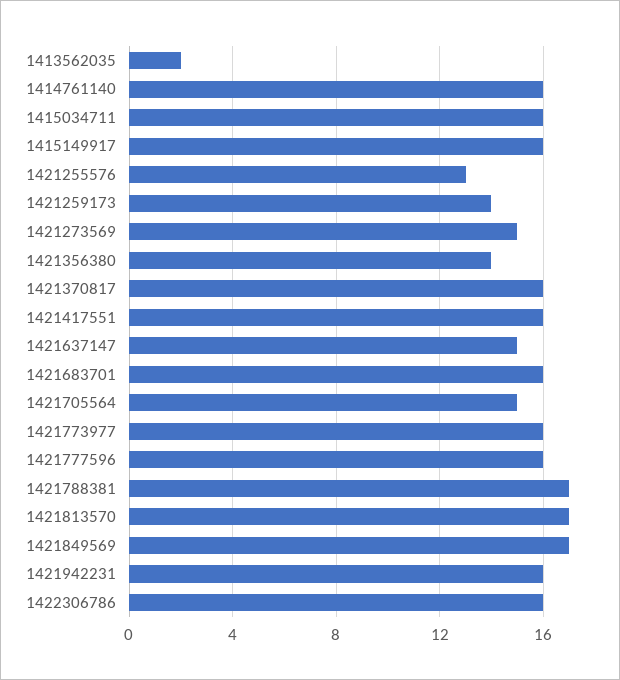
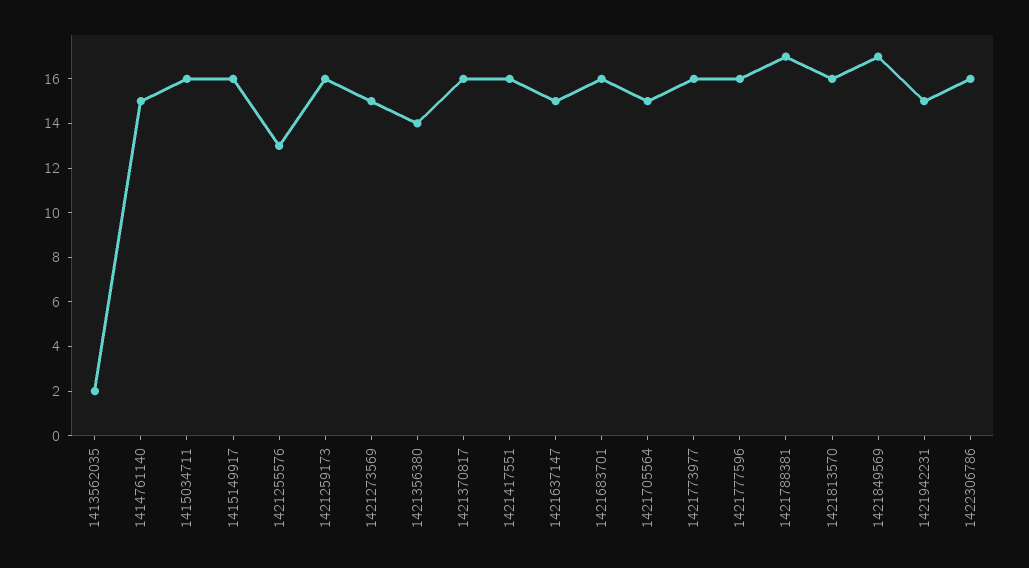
  {
    "1413562035": 2,
-   "1414761140": 16,
+   "1414761140": 15,
    "1415034711": 16,
    "1415149917": 16,
    "1421255576": 13,
-   "1421259173": 14,
+   "1421259173": 16,
    "1421273569": 15,
    "1421356380": 14,
    "1421370817": 16,
    "1421417551": 16,
    "1421637147": 15,
    "1421683701": 16,
    "1421705564": 15,
    "1421773977": 16,
    "1421777596": 16,
    "1421788381": 17,
-   "1421813570": 17,
+   "1421813570": 16,
    "1421849569": 17,
-   "1421942231": 16,
+   "1421942231": 15,
    "1422306786": 16
  }

